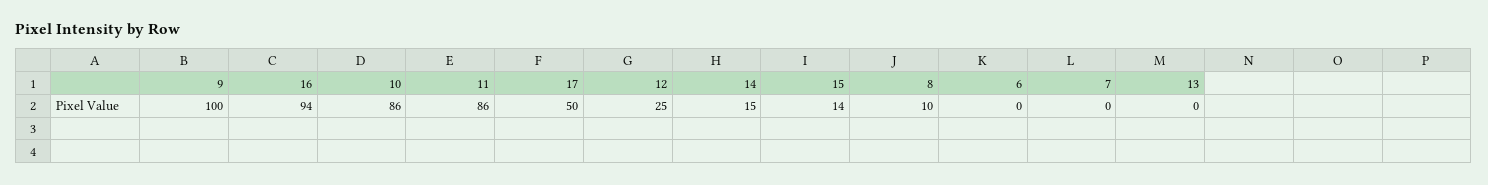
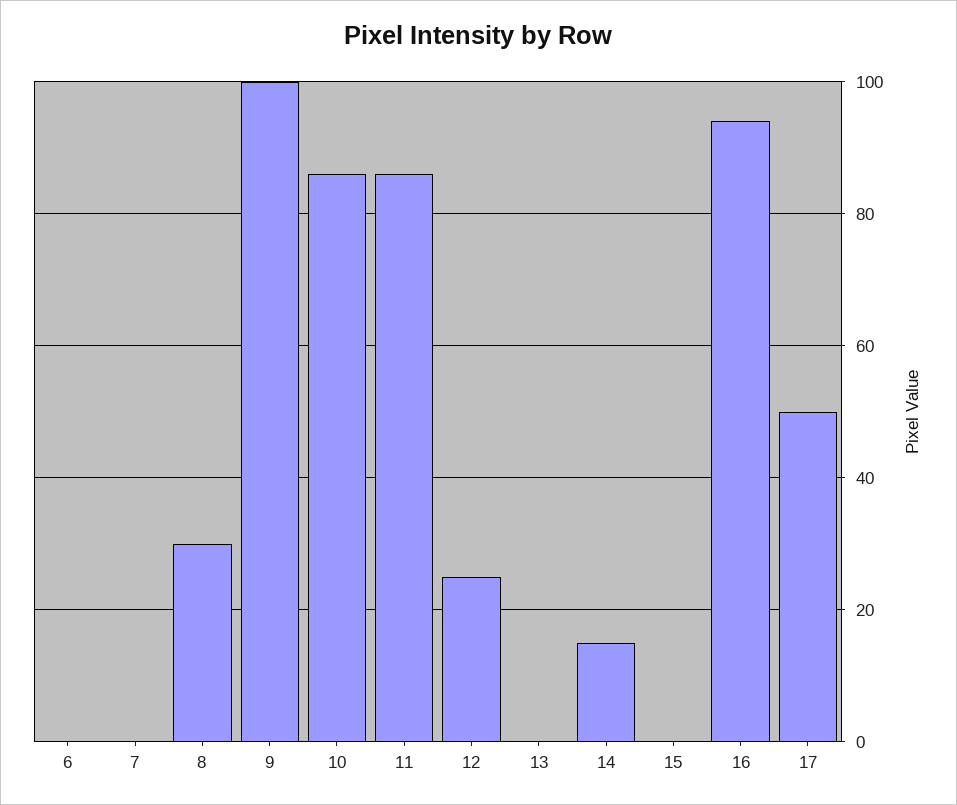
  {
    "9": 100,
    "16": 94,
    "10": 86,
    "11": 86,
    "17": 50,
    "12": 25,
    "14": 15,
-   "15": 14,
+   "15": 0,
-   "8": 10,
+   "8": 30,
    "6": 0,
    "7": 0,
    "13": 0
  }

